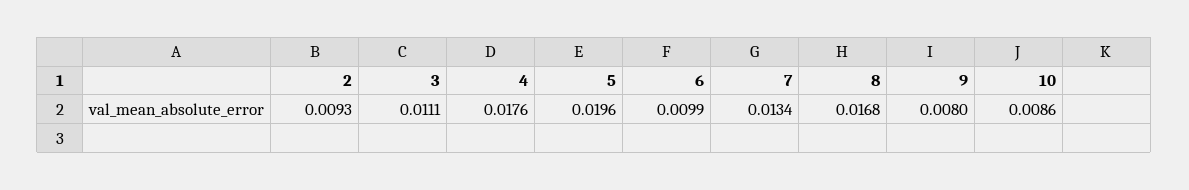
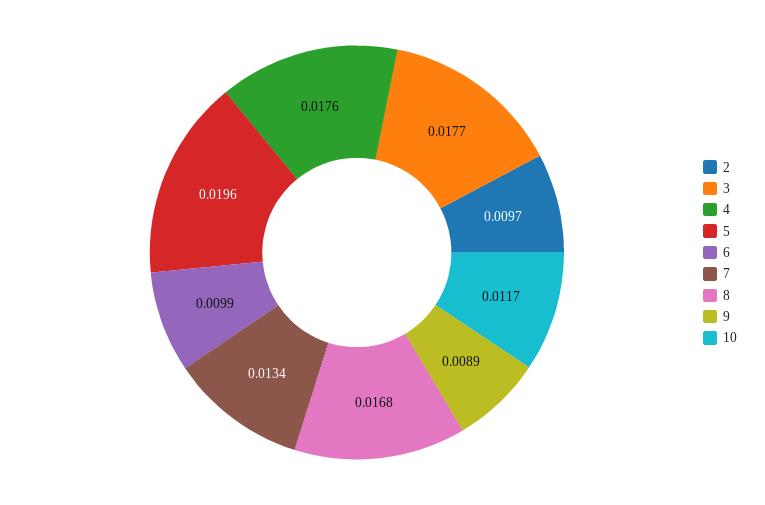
  {
-   "2": 0.0093,
+   "2": 0.0097,
-   "3": 0.0111,
+   "3": 0.0177,
    "4": 0.0176,
    "5": 0.0196,
    "6": 0.0099,
    "7": 0.0134,
    "8": 0.0168,
-   "9": 0.008,
+   "9": 0.0089,
-   "10": 0.0086
+   "10": 0.0117
  }

